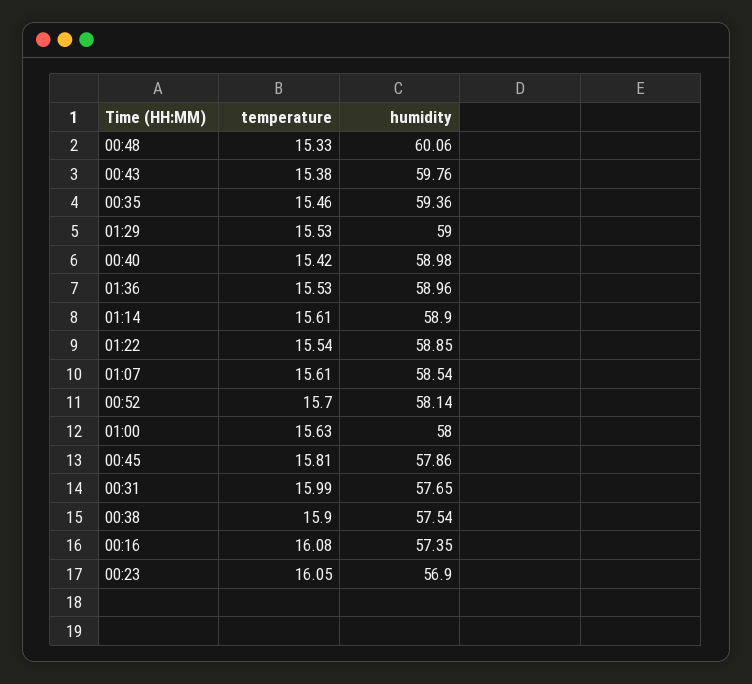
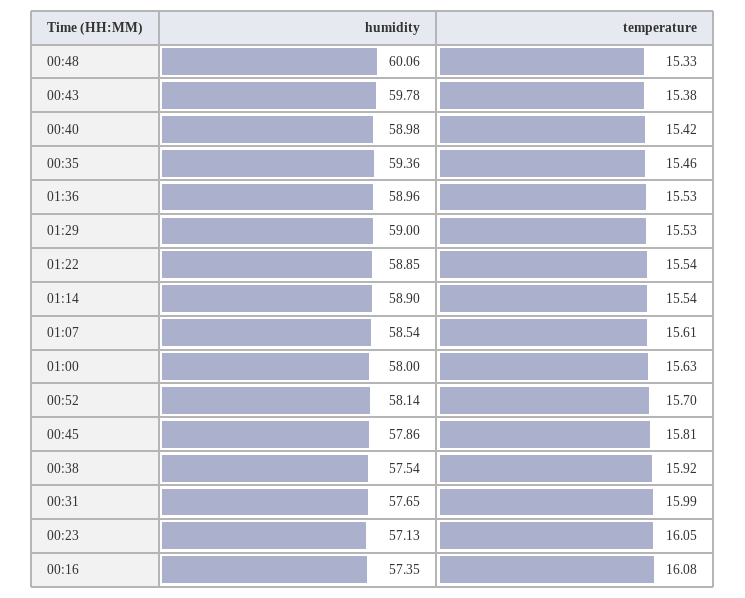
  {
    "temperature": {
      "00:48": 15.33,
      "00:43": 15.38,
      "00:35": 15.46,
      "01:29": 15.53,
      "00:40": 15.42,
      "01:36": 15.53,
-     "01:14": 15.61,
+     "01:14": 15.54,
      "01:22": 15.54,
      "01:07": 15.61,
      "00:52": 15.7,
      "01:00": 15.63,
      "00:45": 15.81,
      "00:31": 15.99,
-     "00:38": 15.9,
+     "00:38": 15.92,
      "00:16": 16.08,
      "00:23": 16.05
    },
    "humidity": {
      "00:48": 60.06,
-     "00:43": 59.76,
+     "00:43": 59.78,
      "00:35": 59.36,
      "01:29": 59,
      "00:40": 58.98,
      "01:36": 58.96,
      "01:14": 58.9,
      "01:22": 58.85,
      "01:07": 58.54,
      "00:52": 58.14,
      "01:00": 58,
      "00:45": 57.86,
      "00:31": 57.65,
      "00:38": 57.54,
      "00:16": 57.35,
-     "00:23": 56.9
+     "00:23": 57.13
    }
  }

